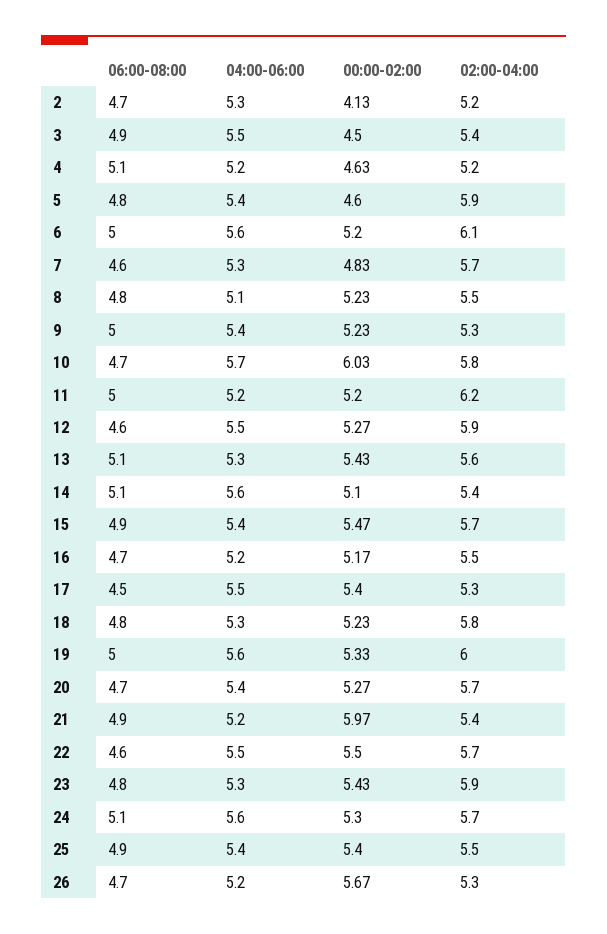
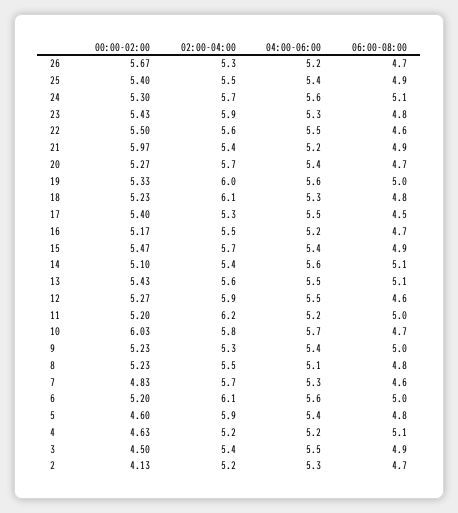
  {
    "06:00-08:00": {
      "2": 4.7,
      "3": 4.9,
      "4": 5.1,
      "5": 4.8,
      "6": 5,
      "7": 4.6,
      "8": 4.8,
      "9": 5,
      "10": 4.7,
      "11": 5,
      "12": 4.6,
      "13": 5.1,
      "14": 5.1,
      "15": 4.9,
      "16": 4.7,
      "17": 4.5,
      "18": 4.8,
      "19": 5,
      "20": 4.7,
      "21": 4.9,
      "22": 4.6,
      "23": 4.8,
      "24": 5.1,
      "25": 4.9,
      "26": 4.7
    },
    "04:00-06:00": {
      "2": 5.3,
      "3": 5.5,
      "4": 5.2,
      "5": 5.4,
      "6": 5.6,
      "7": 5.3,
      "8": 5.1,
      "9": 5.4,
      "10": 5.7,
      "11": 5.2,
      "12": 5.5,
-     "13": 5.3,
+     "13": 5.5,
      "14": 5.6,
      "15": 5.4,
      "16": 5.2,
      "17": 5.5,
      "18": 5.3,
      "19": 5.6,
      "20": 5.4,
      "21": 5.2,
      "22": 5.5,
      "23": 5.3,
      "24": 5.6,
      "25": 5.4,
      "26": 5.2
    },
    "00:00-02:00": {
      "2": 4.13,
      "3": 4.5,
      "4": 4.63,
      "5": 4.6,
      "6": 5.2,
      "7": 4.83,
      "8": 5.23,
      "9": 5.23,
      "10": 6.03,
      "11": 5.2,
      "12": 5.27,
      "13": 5.43,
      "14": 5.1,
      "15": 5.47,
      "16": 5.17,
      "17": 5.4,
      "18": 5.23,
      "19": 5.33,
      "20": 5.27,
      "21": 5.97,
      "22": 5.5,
      "23": 5.43,
      "24": 5.3,
      "25": 5.4,
      "26": 5.67
    },
    "02:00-04:00": {
      "2": 5.2,
      "3": 5.4,
      "4": 5.2,
      "5": 5.9,
      "6": 6.1,
      "7": 5.7,
      "8": 5.5,
      "9": 5.3,
      "10": 5.8,
      "11": 6.2,
      "12": 5.9,
      "13": 5.6,
      "14": 5.4,
      "15": 5.7,
      "16": 5.5,
      "17": 5.3,
-     "18": 5.8,
+     "18": 6.1,
      "19": 6,
      "20": 5.7,
      "21": 5.4,
-     "22": 5.7,
+     "22": 5.6,
      "23": 5.9,
      "24": 5.7,
      "25": 5.5,
      "26": 5.3
    }
  }

